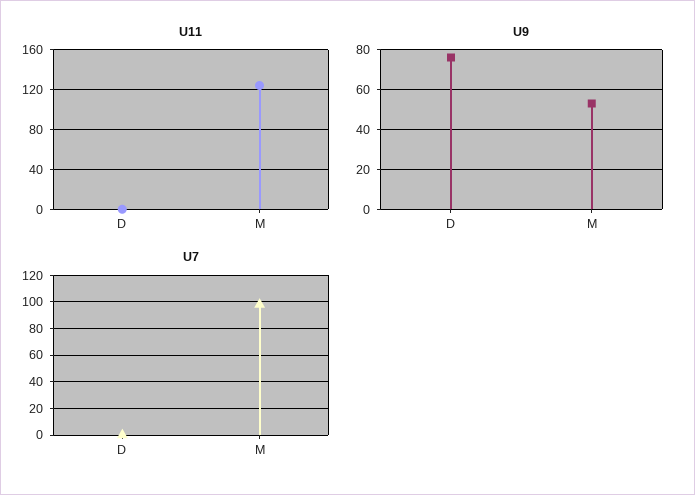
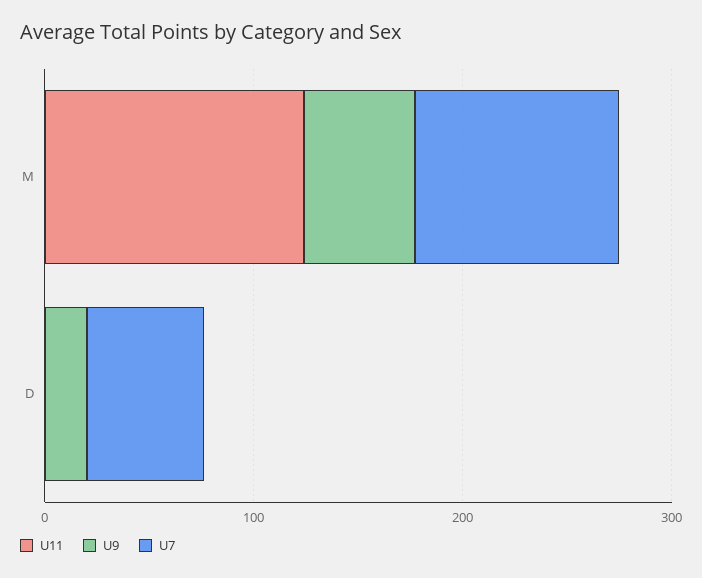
  {
    "U11": {
      "D": 0,
      "M": 120
    },
    "U9": {
-     "D": 75,
+     "D": 20,
      "M": 55
    },
    "U7": {
-     "D": 0,
+     "D": 60,
      "M": 100
    }
  }

